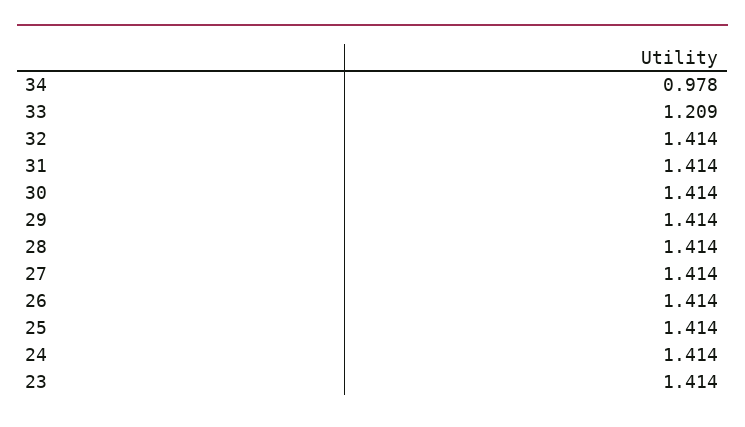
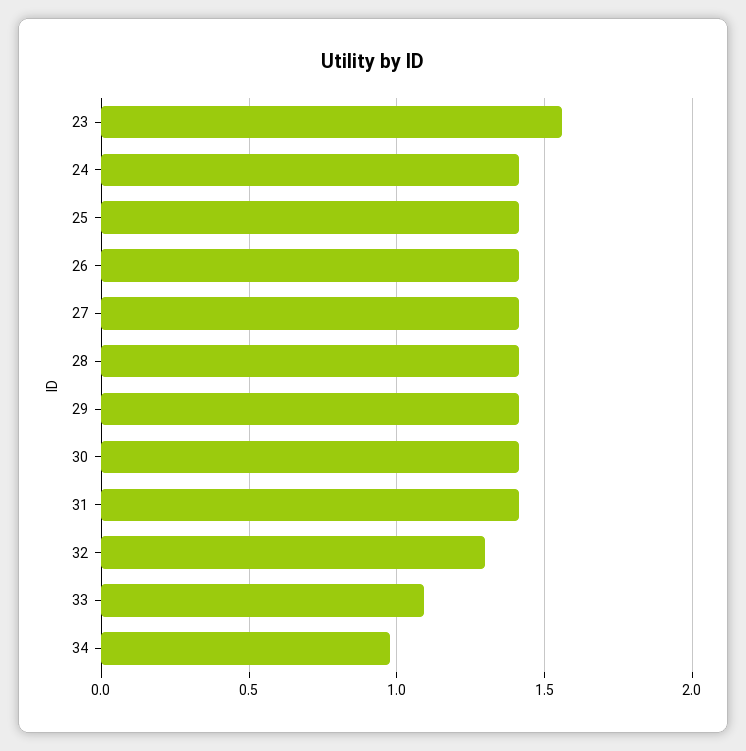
  {
    "34": 0.978,
-   "33": 1.209,
+   "33": 1.1,
-   "32": 1.414,
+   "32": 1.3,
    "31": 1.414,
    "30": 1.414,
    "29": 1.414,
    "28": 1.414,
    "27": 1.414,
    "26": 1.414,
    "25": 1.414,
    "24": 1.414,
-   "23": 1.414
+   "23": 1.55
  }

